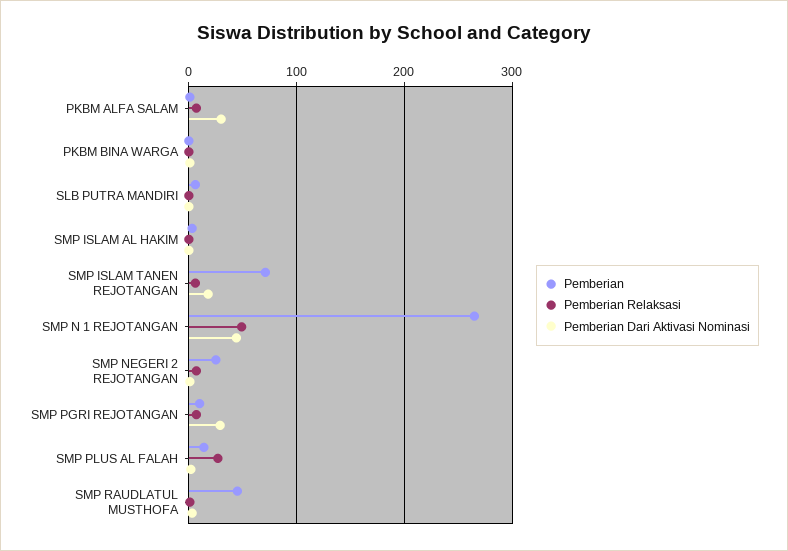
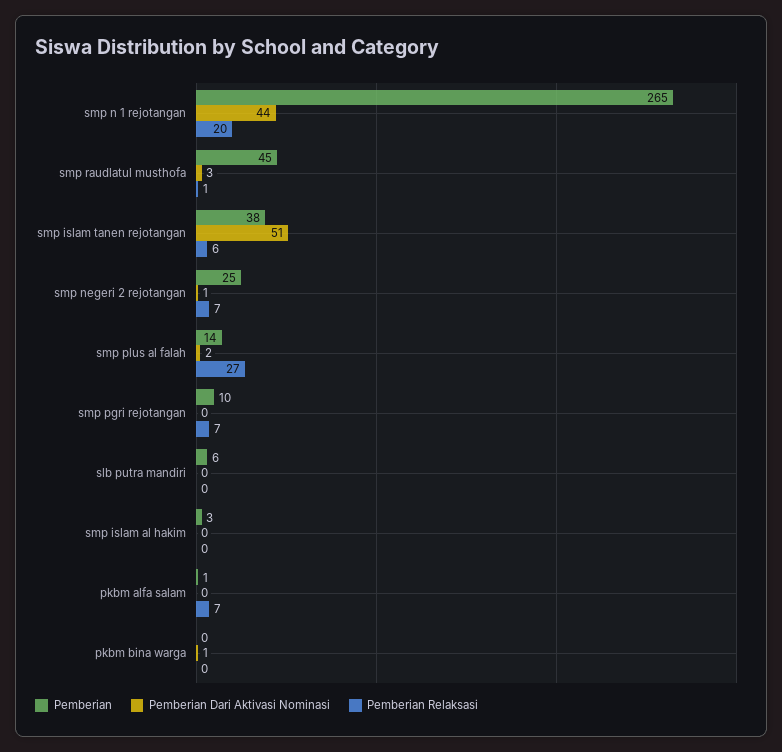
  {
    "Pemberian": {
      "PKBM ALFA SALAM": 1,
      "PKBM BINA WARGA": 0,
      "SLB PUTRA MANDIRI": 6,
      "SMP ISLAM AL HAKIM": 3,
-     "SMP ISLAM TANEN REJOTANGAN": 70,
+     "SMP ISLAM TANEN REJOTANGAN": 38,
      "SMP N 1 REJOTANGAN": 265,
      "SMP NEGERI 2 REJOTANGAN": 25,
      "SMP PGRI REJOTANGAN": 10,
      "SMP PLUS AL FALAH": 14,
      "SMP RAUDLATUL MUSTHOFA": 45
    },
    "Pemberian Relaksasi": {
      "PKBM ALFA SALAM": 7,
      "PKBM BINA WARGA": 0,
      "SLB PUTRA MANDIRI": 0,
      "SMP ISLAM AL HAKIM": 0,
      "SMP ISLAM TANEN REJOTANGAN": 6,
-     "SMP N 1 REJOTANGAN": 50,
+     "SMP N 1 REJOTANGAN": 20,
      "SMP NEGERI 2 REJOTANGAN": 7,
      "SMP PGRI REJOTANGAN": 7,
      "SMP PLUS AL FALAH": 27,
      "SMP RAUDLATUL MUSTHOFA": 1
    },
    "Pemberian Dari Aktivasi Nominasi": {
-     "PKBM ALFA SALAM": 30,
+     "PKBM ALFA SALAM": 0,
      "PKBM BINA WARGA": 1,
      "SLB PUTRA MANDIRI": 0,
      "SMP ISLAM AL HAKIM": 0,
-     "SMP ISLAM TANEN REJOTANGAN": 20,
+     "SMP ISLAM TANEN REJOTANGAN": 51,
      "SMP N 1 REJOTANGAN": 44,
      "SMP NEGERI 2 REJOTANGAN": 1,
-     "SMP PGRI REJOTANGAN": 30,
+     "SMP PGRI REJOTANGAN": 0,
      "SMP PLUS AL FALAH": 2,
      "SMP RAUDLATUL MUSTHOFA": 3
    }
  }

